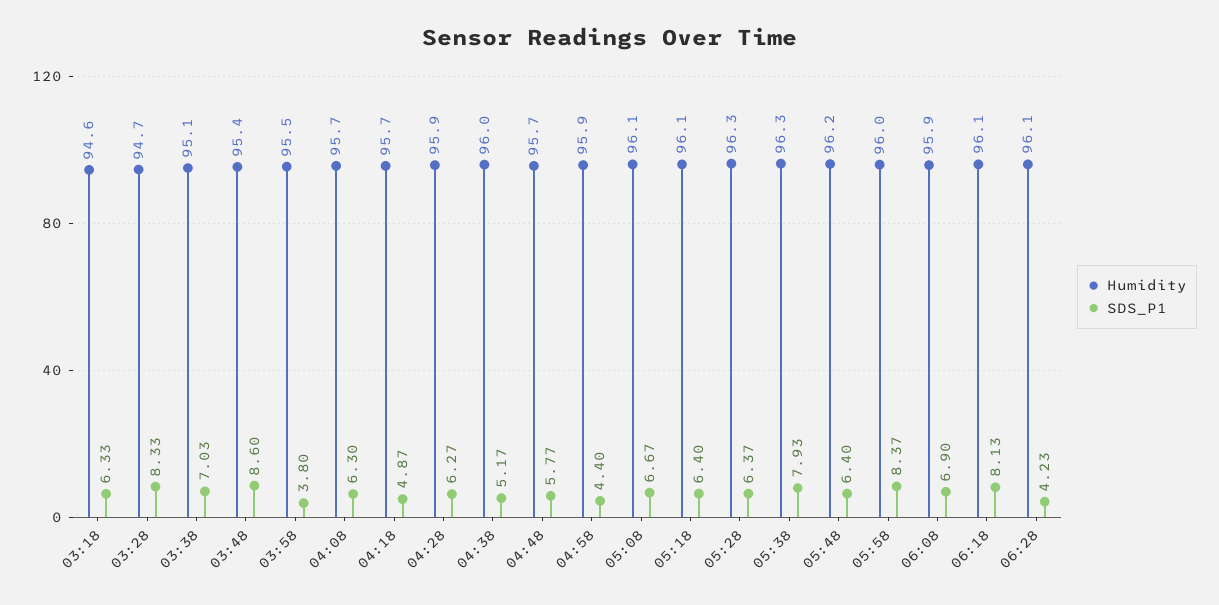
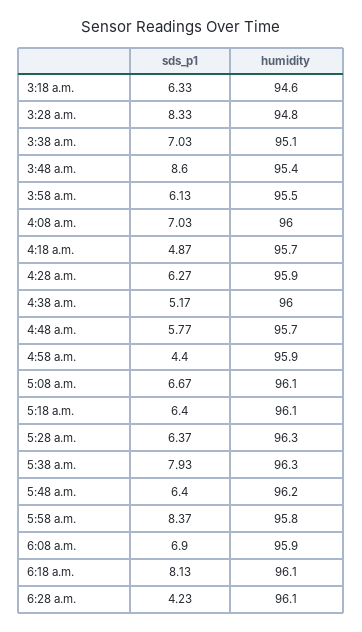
  {
    "Humidity": {
      "03:18": 94.6,
-     "03:28": 94.7,
+     "03:28": 94.8,
      "03:38": 95.1,
      "03:48": 95.4,
      "03:58": 95.5,
-     "04:08": 95.7,
+     "04:08": 96,
      "04:18": 95.7,
      "04:28": 95.9,
      "04:38": 96,
      "04:48": 95.7,
      "04:58": 95.9,
      "05:08": 96.1,
      "05:18": 96.1,
      "05:28": 96.3,
      "05:38": 96.3,
      "05:48": 96.2,
-     "05:58": 96,
+     "05:58": 95.8,
      "06:08": 95.9,
      "06:18": 96.1,
      "06:28": 96.1
    },
    "SDS_P1": {
      "03:18": 6.33,
      "03:28": 8.33,
      "03:38": 7.03,
      "03:48": 8.6,
-     "03:58": 3.8,
+     "03:58": 6.13,
-     "04:08": 6.3,
+     "04:08": 7.03,
      "04:18": 4.87,
      "04:28": 6.27,
      "04:38": 5.17,
      "04:48": 5.77,
      "04:58": 4.4,
      "05:08": 6.67,
      "05:18": 6.4,
      "05:28": 6.37,
      "05:38": 7.93,
      "05:48": 6.4,
      "05:58": 8.37,
      "06:08": 6.9,
      "06:18": 8.13,
      "06:28": 4.23
    }
  }

